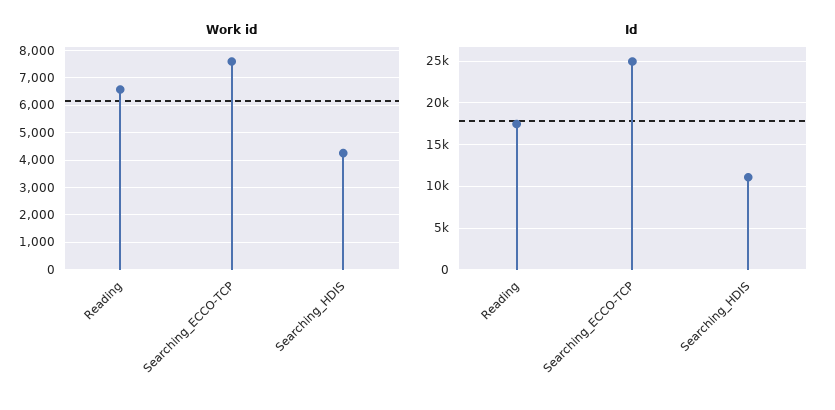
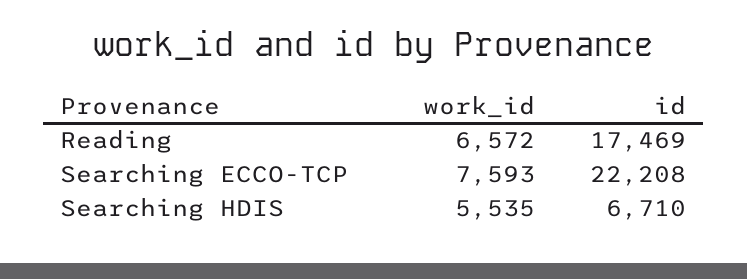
  {
    "Work id": {
      "Reading": 6572,
      "Searching_ECCO-TCP": 7593,
-     "Searching_HDIS": 4250
+     "Searching_HDIS": 5535
    },
    "Id": {
      "Reading": 17469,
-     "Searching_ECCO-TCP": 25000,
+     "Searching_ECCO-TCP": 22208,
-     "Searching_HDIS": 11000
+     "Searching_HDIS": 6710
    }
  }

